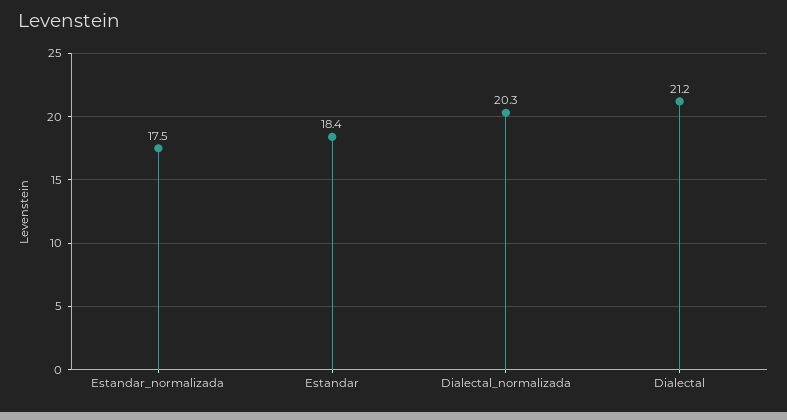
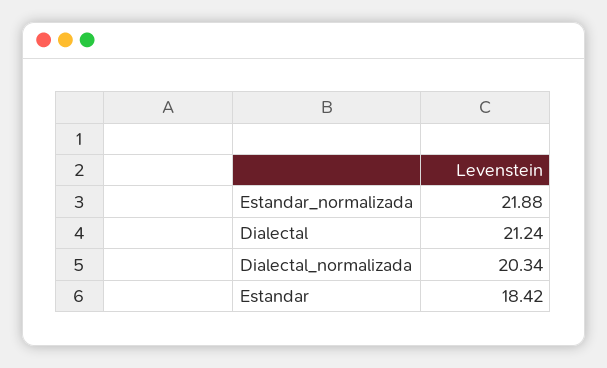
  {
-   "Estandar_normalizada": 17.5,
+   "Estandar_normalizada": 21.88,
    "Estandar": 18.42,
    "Dialectal_normalizada": 20.34,
    "Dialectal": 21.24
  }

